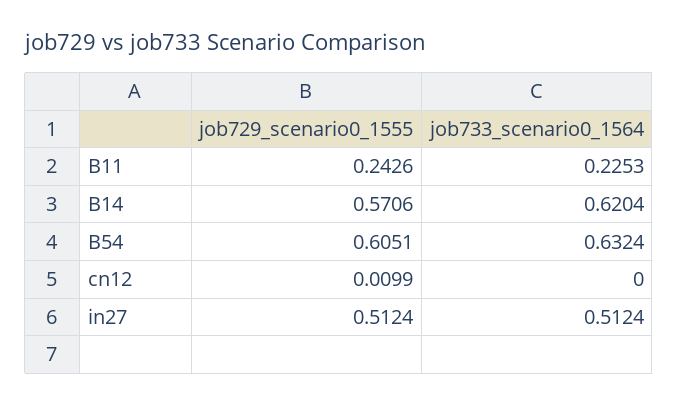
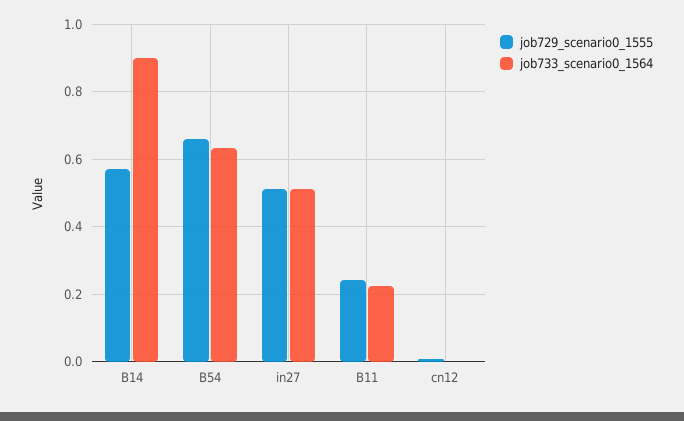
  {
    "job729_scenario0_1555": {
      "B11": 0.2426,
      "B14": 0.5706,
-     "B54": 0.6051,
+     "B54": 0.66,
      "cn12": 0.0099,
      "in27": 0.5124
    },
    "job733_scenario0_1564": {
      "B11": 0.2253,
-     "B14": 0.6204,
+     "B14": 0.9,
      "B54": 0.6324,
      "cn12": 0,
      "in27": 0.5124
    }
  }

